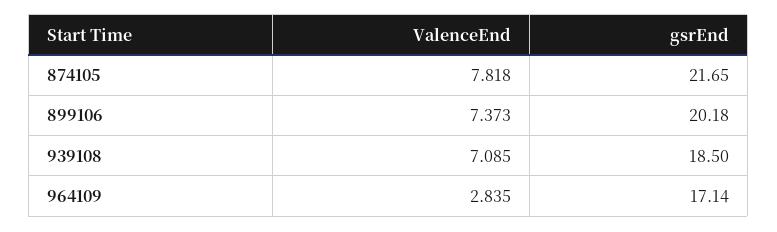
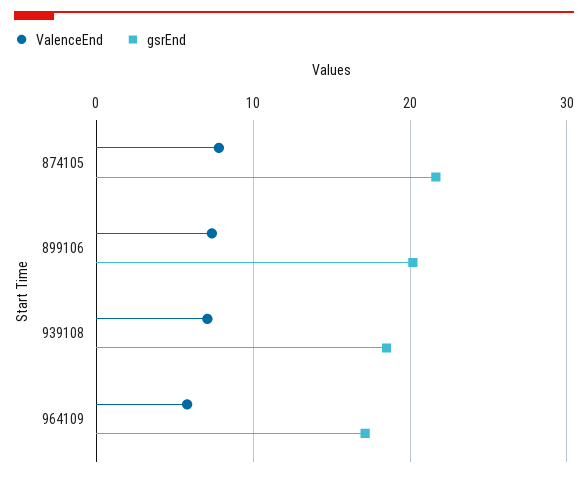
  {
    "ValenceEnd": {
      "874105": 7.818,
      "899106": 7.373,
      "939108": 7.085,
-     "964109": 2.835
+     "964109": 6
    },
    "gsrEnd": {
      "874105": 21.65,
      "899106": 20.18,
      "939108": 18.5,
      "964109": 17.14
    }
  }

